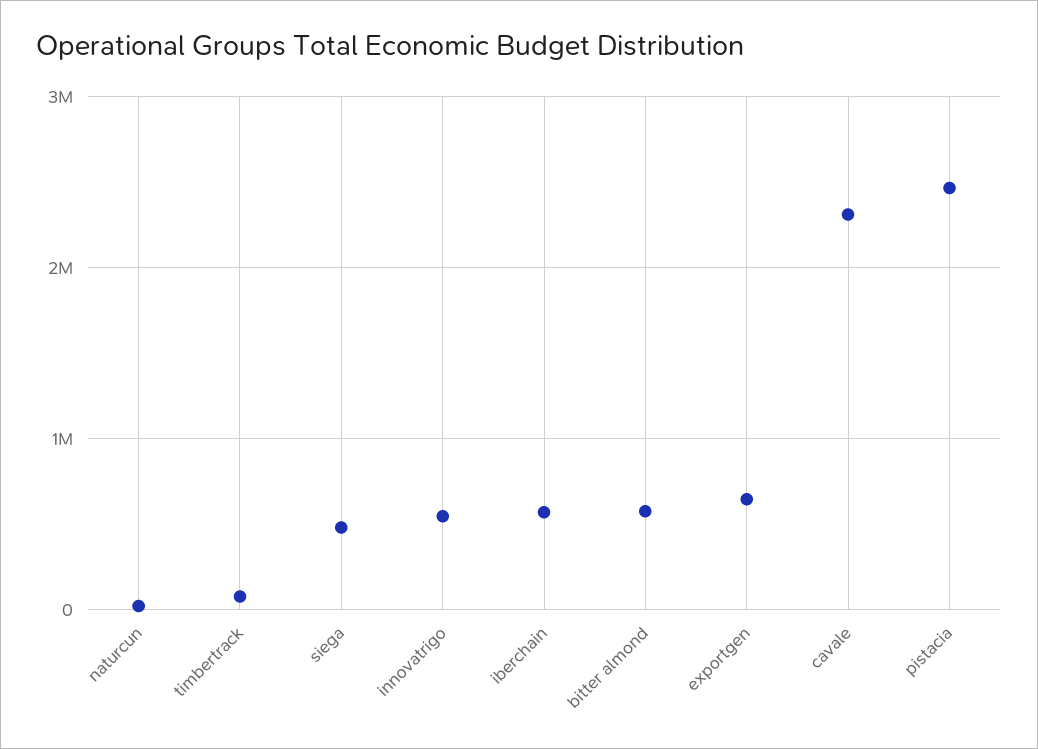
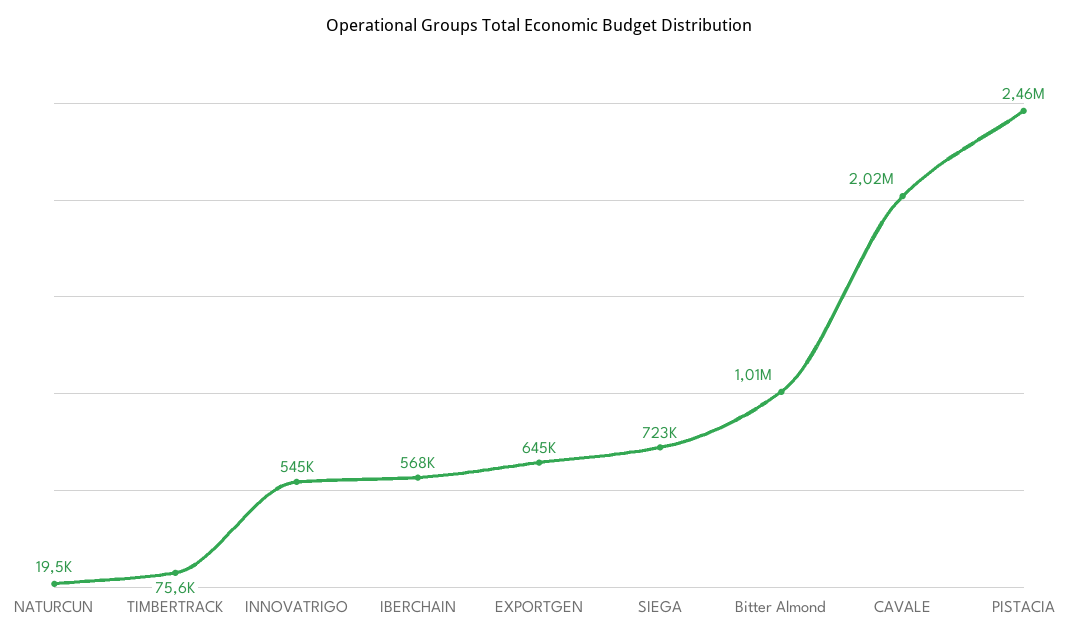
  {
    "naturcun": 19500,
    "timbertrack": 75600,
-   "siega": 500000,
+   "siega": 723000,
    "innovatrigo": 545000,
    "iberchain": 568000,
-   "bitter almond": 600000,
+   "bitter almond": 1010000,
    "exportgen": 645000,
-   "cavale": 2300000,
+   "cavale": 2020000,
    "pistacia": 2460000
  }

